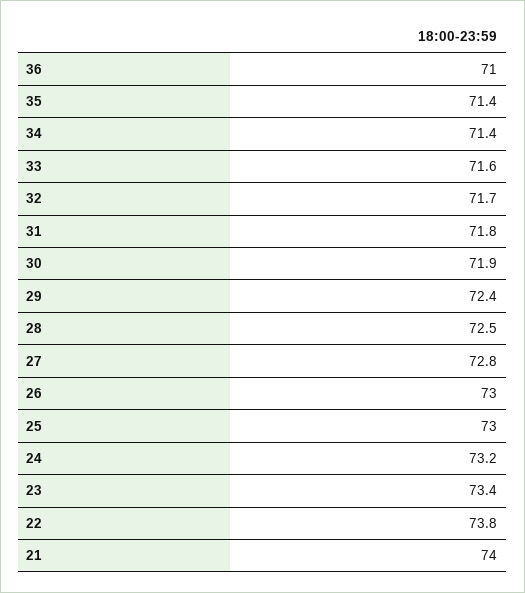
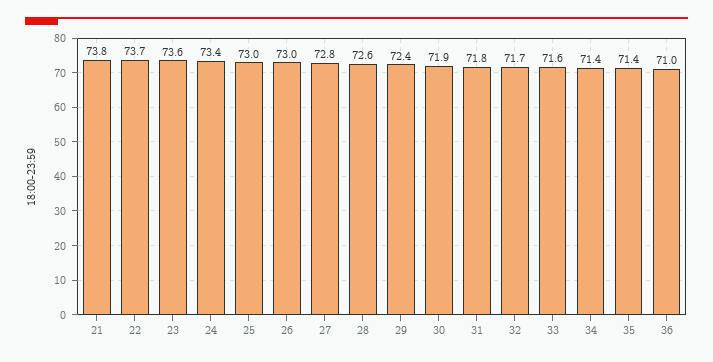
  {
    "36": 71,
    "35": 71.4,
    "34": 71.4,
    "33": 71.6,
    "32": 71.7,
    "31": 71.8,
    "30": 71.9,
    "29": 72.4,
-   "28": 72.5,
+   "28": 72.6,
    "27": 72.8,
    "26": 73,
    "25": 73,
-   "24": 73.2,
+   "24": 73.4,
-   "23": 73.4,
+   "23": 73.6,
-   "22": 73.8,
+   "22": 73.7,
-   "21": 74
+   "21": 73.8
  }

